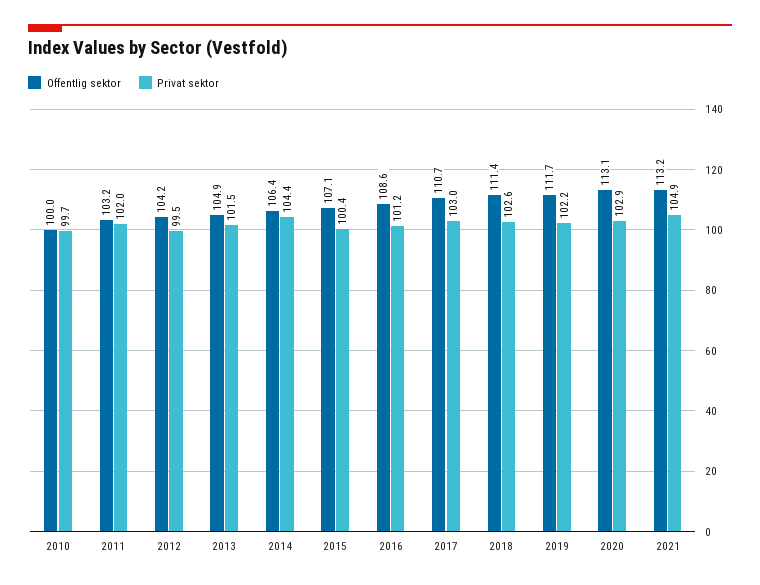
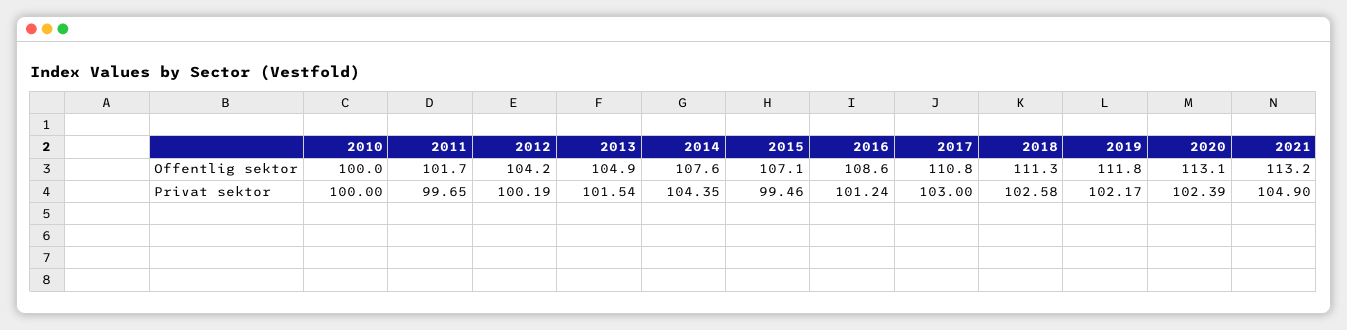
  {
    "Offentlig sektor": {
      "2010": 100,
-     "2011": 103.2,
+     "2011": 101.7,
      "2012": 104.2,
      "2013": 104.9,
-     "2014": 106.4,
+     "2014": 107.6,
      "2015": 107.1,
      "2016": 108.6,
-     "2017": 110.7,
+     "2017": 110.8,
-     "2018": 111.4,
+     "2018": 111.3,
-     "2019": 111.7,
+     "2019": 111.8,
      "2020": 113.1,
      "2021": 113.2
    },
    "Privat sektor": {
-     "2010": 99.7,
+     "2010": 100,
-     "2011": 102,
+     "2011": 99.65,
-     "2012": 99.5,
+     "2012": 100.19,
      "2013": 101.54,
      "2014": 104.35,
-     "2015": 100.4,
+     "2015": 99.46,
      "2016": 101.24,
      "2017": 103,
      "2018": 102.58,
      "2019": 102.17,
-     "2020": 102.9,
+     "2020": 102.39,
      "2021": 104.9
    }
  }

